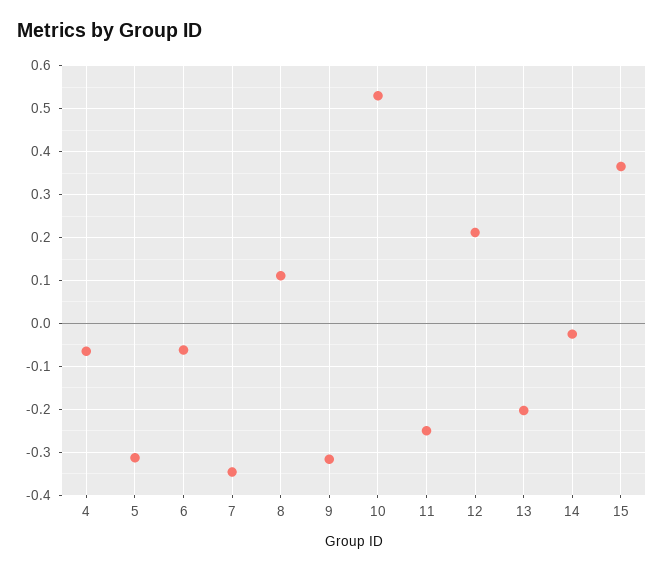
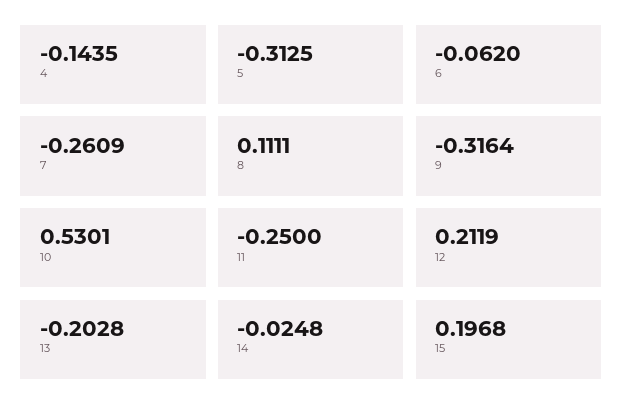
  {
-   "4": -0.06,
+   "4": -0.1435,
    "5": -0.3125,
    "6": -0.062,
-   "7": -0.34,
+   "7": -0.2609,
    "8": 0.1111,
    "9": -0.3164,
    "10": 0.5301,
    "11": -0.25,
    "12": 0.2119,
    "13": -0.2028,
    "14": -0.0248,
-   "15": 0.36
+   "15": 0.1968
  }

